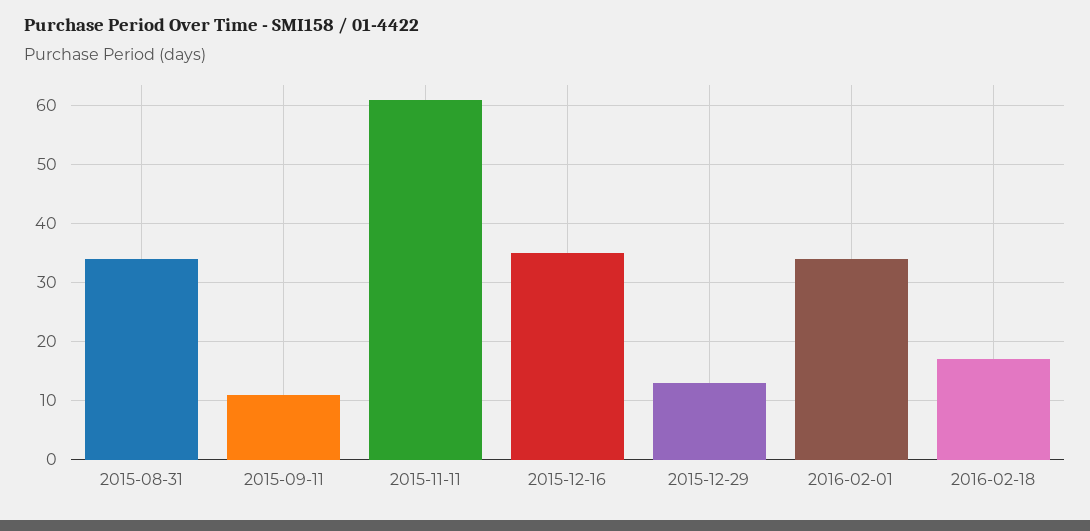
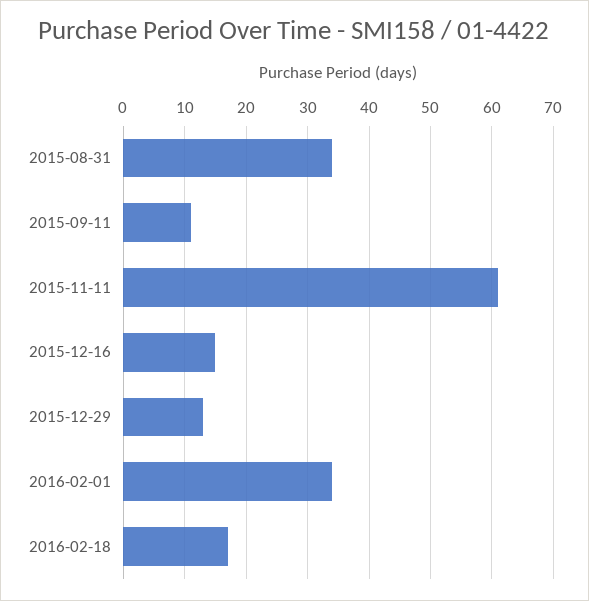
  {
    "2015-08-31": 34,
    "2015-09-11": 11,
    "2015-11-11": 61,
-   "2015-12-16": 35,
+   "2015-12-16": 15,
    "2015-12-29": 13,
    "2016-02-01": 34,
    "2016-02-18": 17
  }

